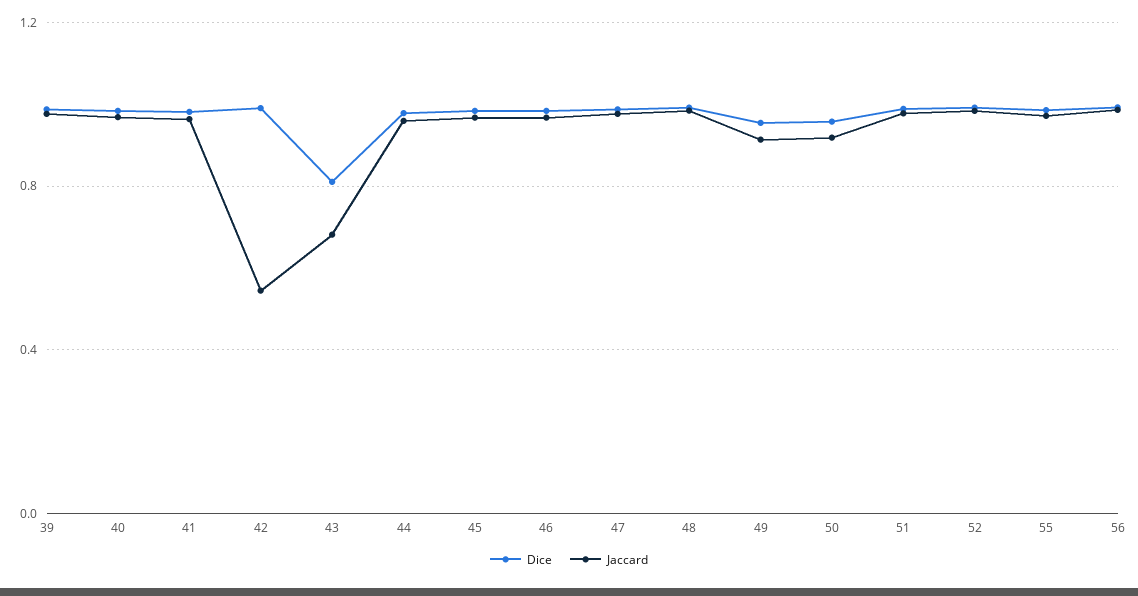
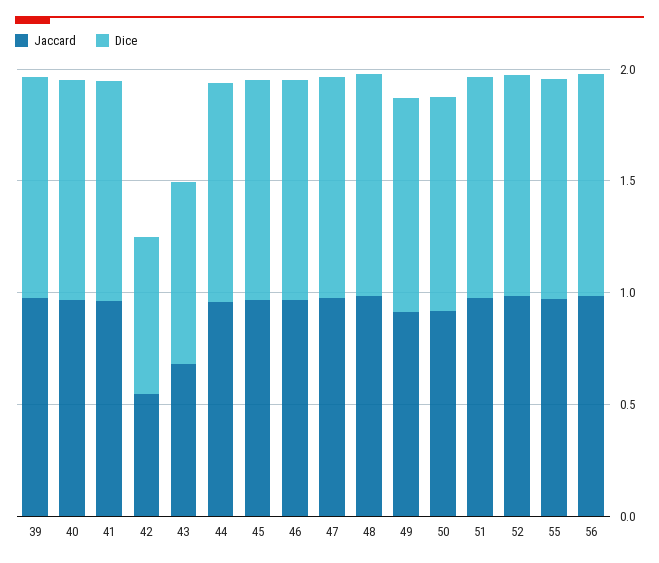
  {
    "Dice": {
      "39": 1,
      "40": 1,
      "41": 1,
-     "42": 1,
+     "42": 0.7,
      "43": 0.8,
      "44": 1,
      "45": 1,
      "46": 1,
      "47": 1,
      "48": 1,
      "49": 0.95,
      "50": 0.95,
      "51": 1,
      "52": 1,
      "55": 1,
      "56": 1
    },
    "Jaccard": {
      "39": 1,
      "40": 0.95,
      "41": 0.95,
      "42": 0.55,
      "43": 0.7,
      "44": 0.95,
      "45": 0.95,
      "46": 0.95,
      "47": 1,
      "48": 1,
      "49": 0.9,
      "50": 0.9,
      "51": 1,
      "52": 1,
      "55": 0.95,
      "56": 1
    }
  }

